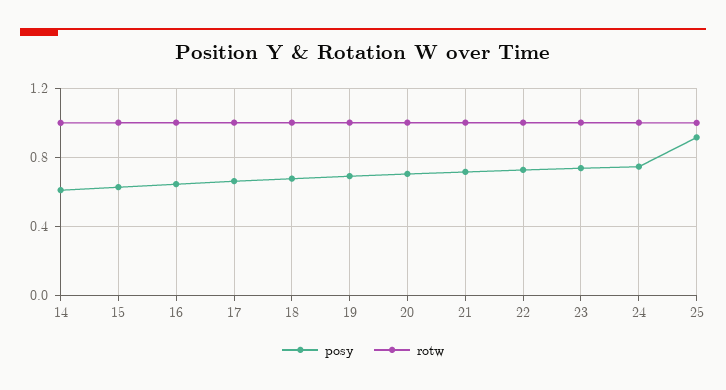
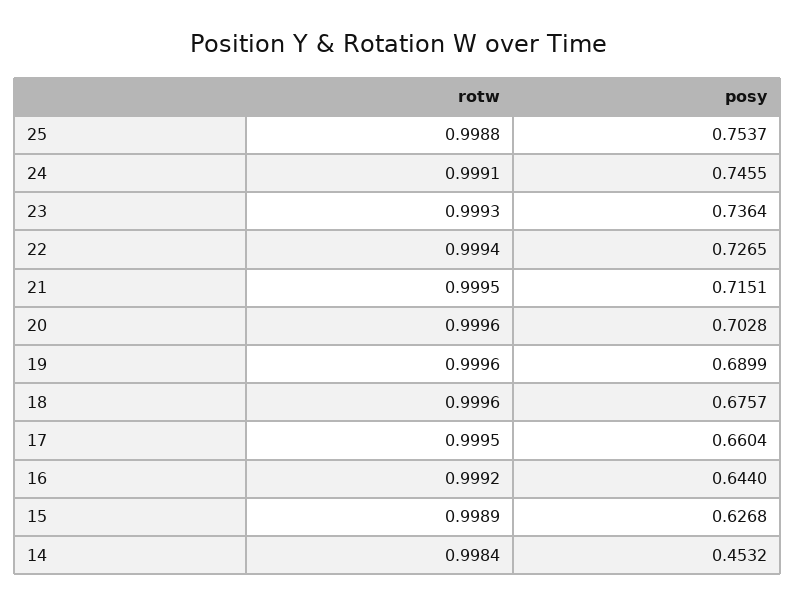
  {
    "posy": {
-     "14": 0.6,
+     "14": 0.4532,
      "15": 0.6268,
      "16": 0.644,
      "17": 0.6604,
      "18": 0.6757,
      "19": 0.6899,
      "20": 0.7028,
      "21": 0.7151,
      "22": 0.7265,
      "23": 0.7364,
      "24": 0.7455,
-     "25": 0.9
+     "25": 0.7537
    },
    "rotw": {
      "14": 0.9984,
      "15": 0.9989,
      "16": 0.9992,
      "17": 0.9995,
      "18": 0.9996,
      "19": 0.9996,
      "20": 0.9996,
      "21": 0.9995,
      "22": 0.9994,
      "23": 0.9993,
      "24": 0.9991,
      "25": 0.9988
    }
  }

